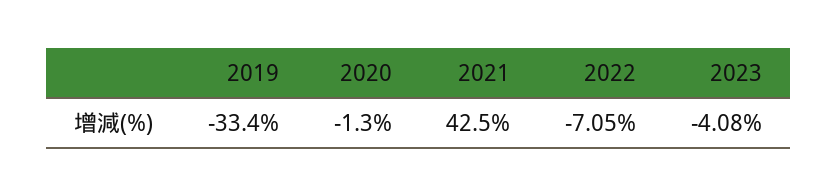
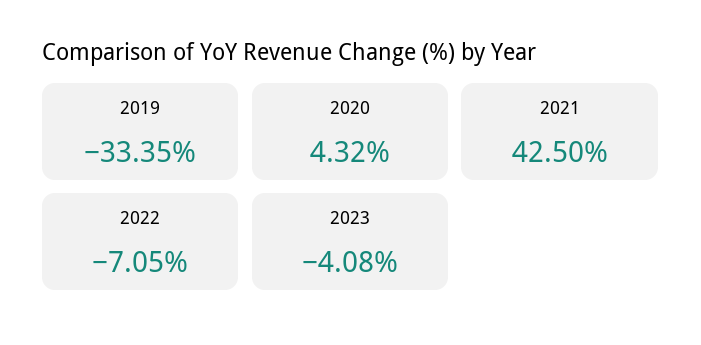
  {
-   "2019": -33.4,
+   "2019": -33.35,
-   "2020": -1.3,
+   "2020": 4.32,
    "2021": 42.5,
    "2022": -7.05,
    "2023": -4.08
  }

